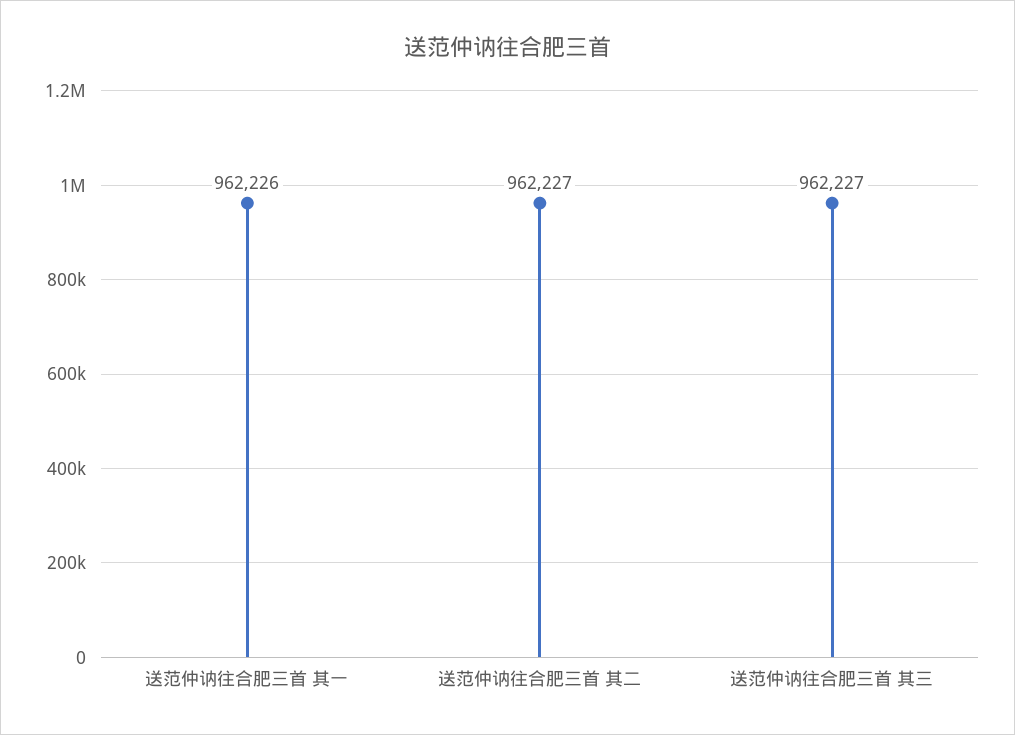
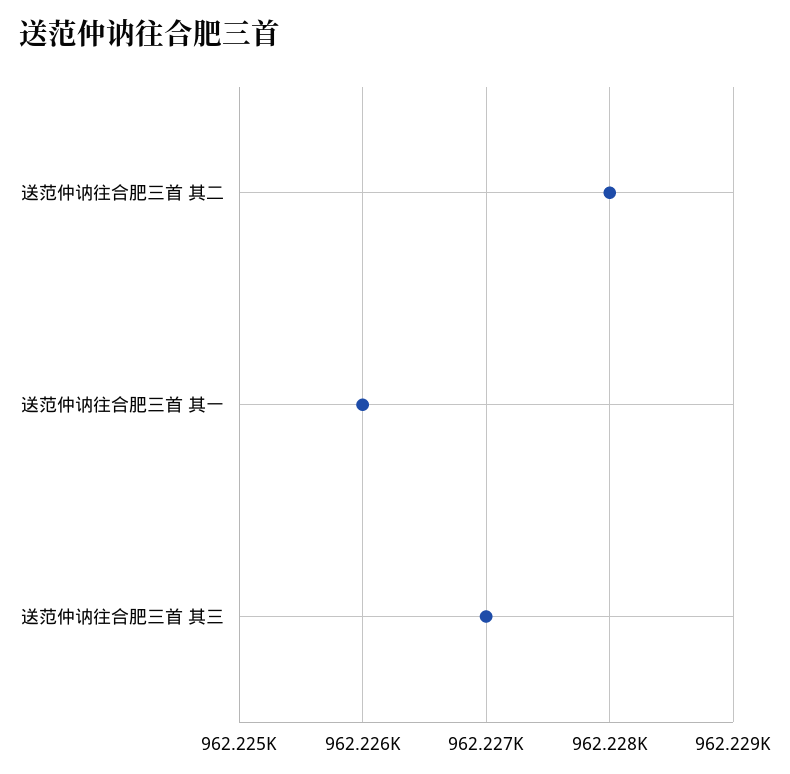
  {
    "送范仲讷往合肥三首 其一": 962226,
-   "送范仲讷往合肥三首 其二": 962227,
+   "送范仲讷往合肥三首 其二": 962228,
    "送范仲讷往合肥三首 其三": 962227
  }

